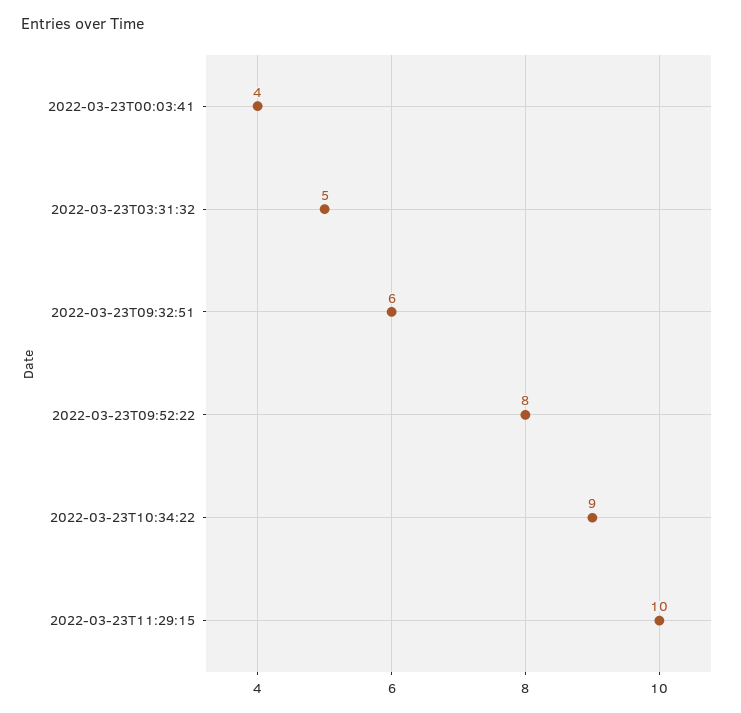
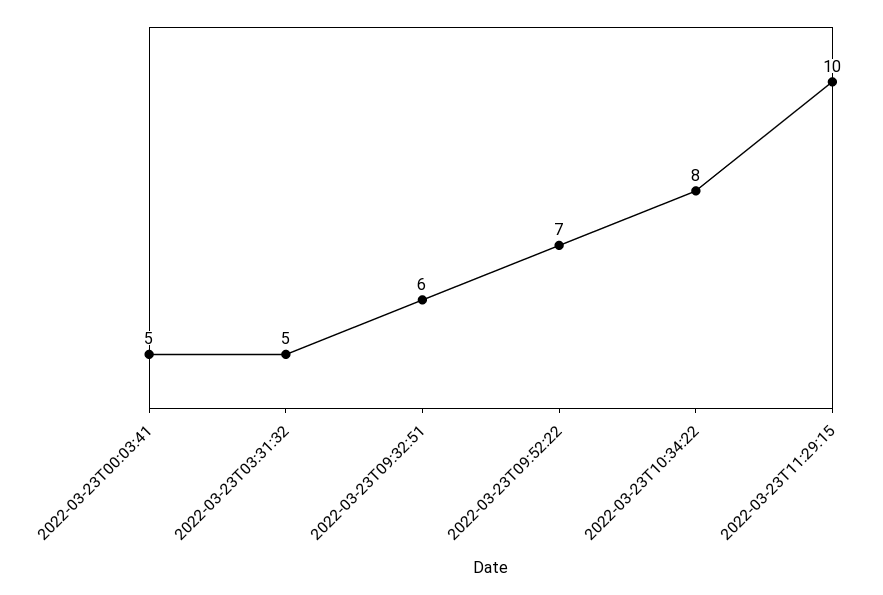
  {
-   "2022-03-23T00:03:41": 4,
+   "2022-03-23T00:03:41": 5,
    "2022-03-23T03:31:32": 5,
    "2022-03-23T09:32:51": 6,
-   "2022-03-23T09:52:22": 8,
+   "2022-03-23T09:52:22": 7,
-   "2022-03-23T10:34:22": 9,
+   "2022-03-23T10:34:22": 8,
    "2022-03-23T11:29:15": 10
  }

